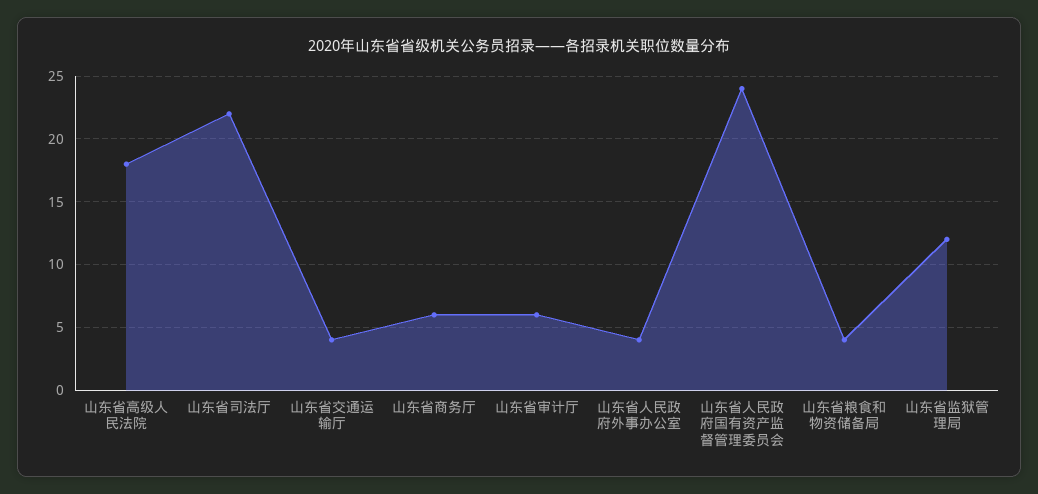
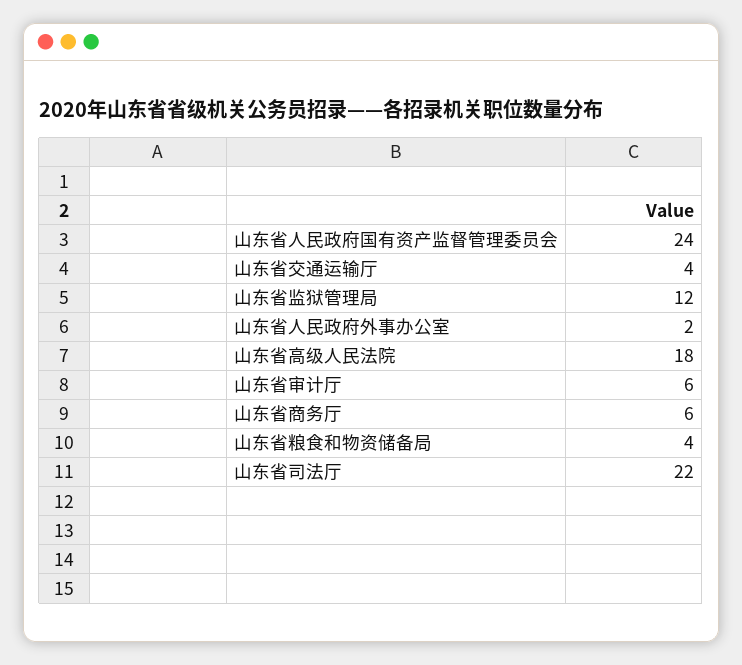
  {
    "山东省高级人民法院": 18,
    "山东省司法厅": 22,
    "山东省交通运输厅": 4,
    "山东省商务厅": 6,
    "山东省审计厅": 6,
-   "山东省人民政府外事办公室": 4,
+   "山东省人民政府外事办公室": 2,
    "山东省人民政府国有资产监督管理委员会": 24,
    "山东省粮食和物资储备局": 4,
    "山东省监狱管理局": 12
  }

